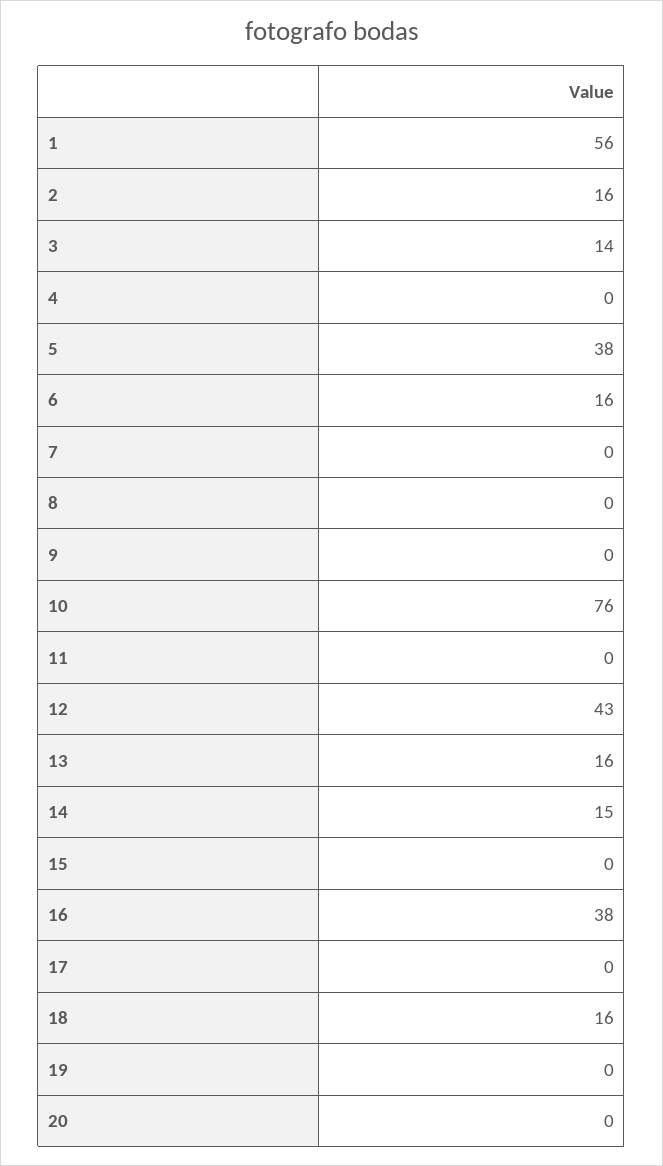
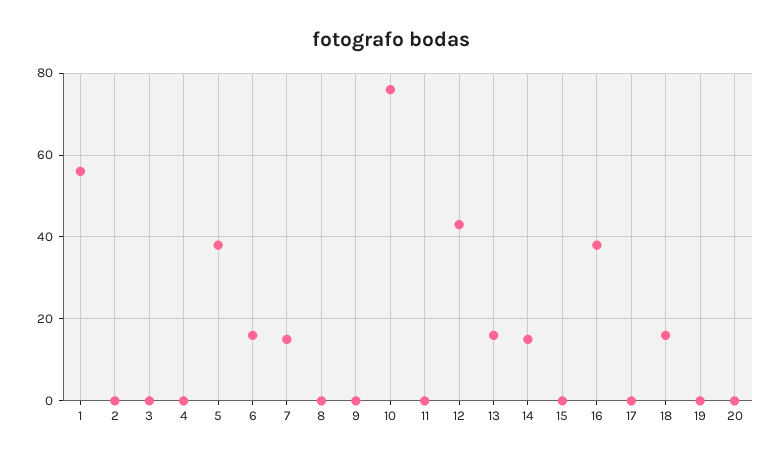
  {
    "1": 56,
-   "2": 16,
+   "2": 0,
-   "3": 14,
+   "3": 0,
    "4": 0,
    "5": 38,
    "6": 16,
-   "7": 0,
+   "7": 15,
    "8": 0,
    "9": 0,
    "10": 76,
    "11": 0,
    "12": 43,
    "13": 16,
    "14": 15,
    "15": 0,
    "16": 38,
    "17": 0,
    "18": 16,
    "19": 0,
    "20": 0
  }

